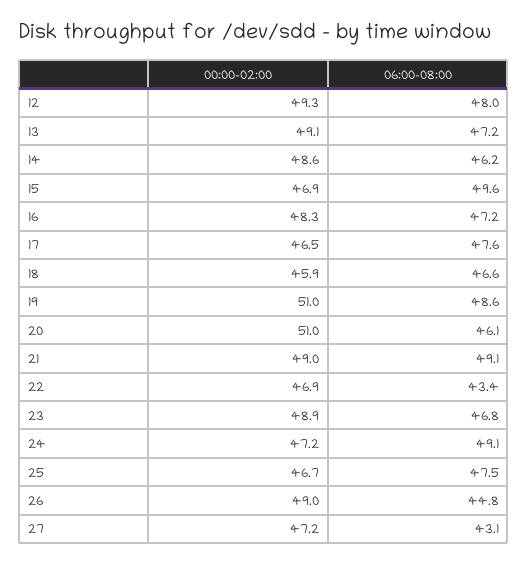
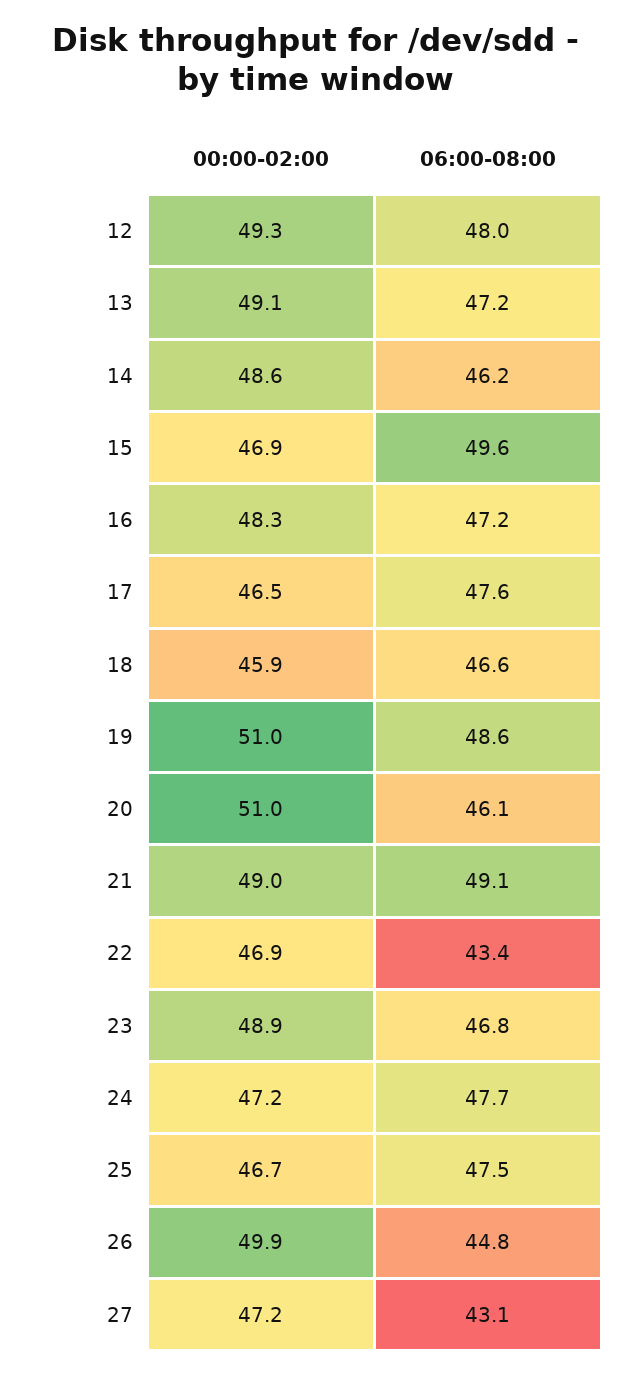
  {
    "00:00-02:00": {
      "12": 49.3,
      "13": 49.1,
      "14": 48.6,
      "15": 46.9,
      "16": 48.3,
      "17": 46.5,
      "18": 45.9,
      "19": 51,
      "20": 51,
      "21": 49,
      "22": 46.9,
      "23": 48.9,
      "24": 47.2,
      "25": 46.7,
-     "26": 49,
+     "26": 49.9,
      "27": 47.2
    },
    "06:00-08:00": {
      "12": 48,
      "13": 47.2,
      "14": 46.2,
      "15": 49.6,
      "16": 47.2,
      "17": 47.6,
      "18": 46.6,
      "19": 48.6,
      "20": 46.1,
      "21": 49.1,
      "22": 43.4,
      "23": 46.8,
-     "24": 49.1,
+     "24": 47.7,
      "25": 47.5,
      "26": 44.8,
      "27": 43.1
    }
  }

